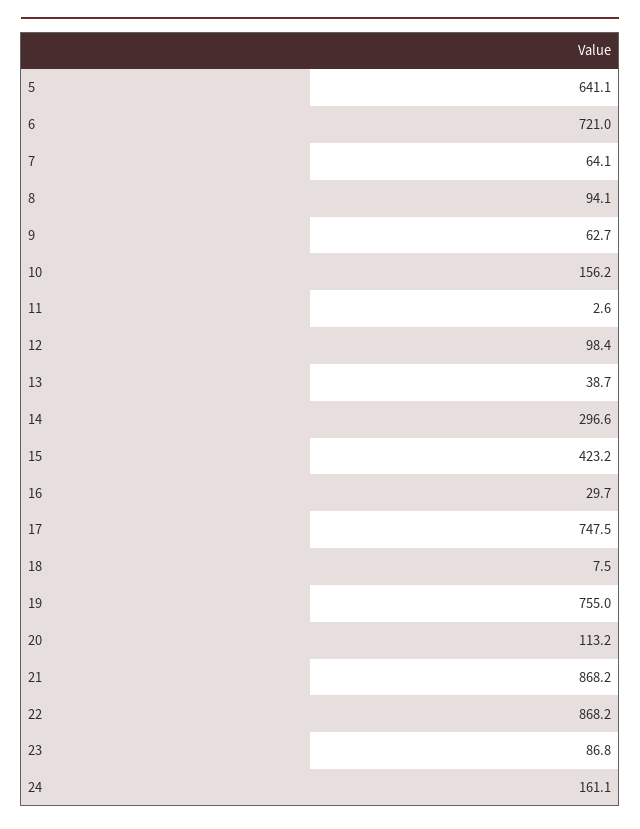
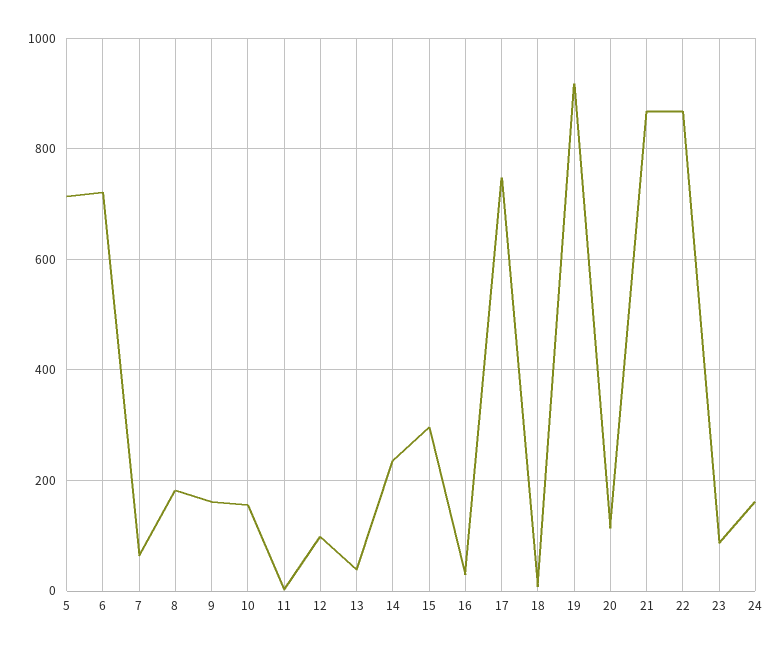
  {
-   "5": 641.1,
+   "5": 720,
    "6": 721,
    "7": 64.1,
-   "8": 94.1,
+   "8": 180,
-   "9": 62.7,
+   "9": 160,
    "10": 156.2,
    "11": 2.6,
    "12": 98.4,
    "13": 38.7,
-   "14": 296.6,
+   "14": 240,
-   "15": 423.2,
+   "15": 300,
    "16": 29.7,
    "17": 747.5,
    "18": 7.5,
-   "19": 755,
+   "19": 920,
    "20": 113.2,
    "21": 868.2,
    "22": 868.2,
    "23": 86.8,
    "24": 161.1
  }

